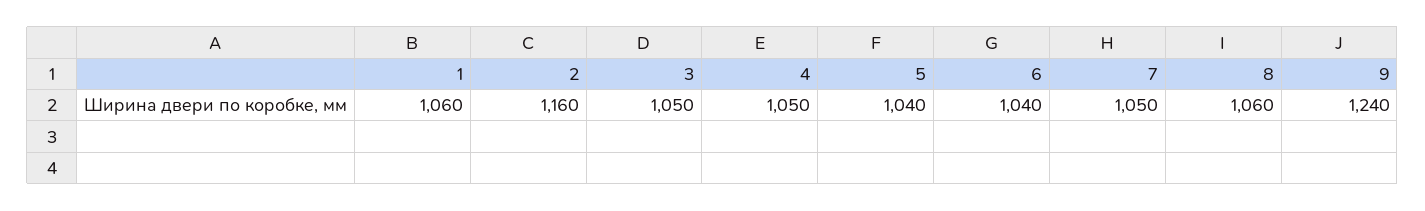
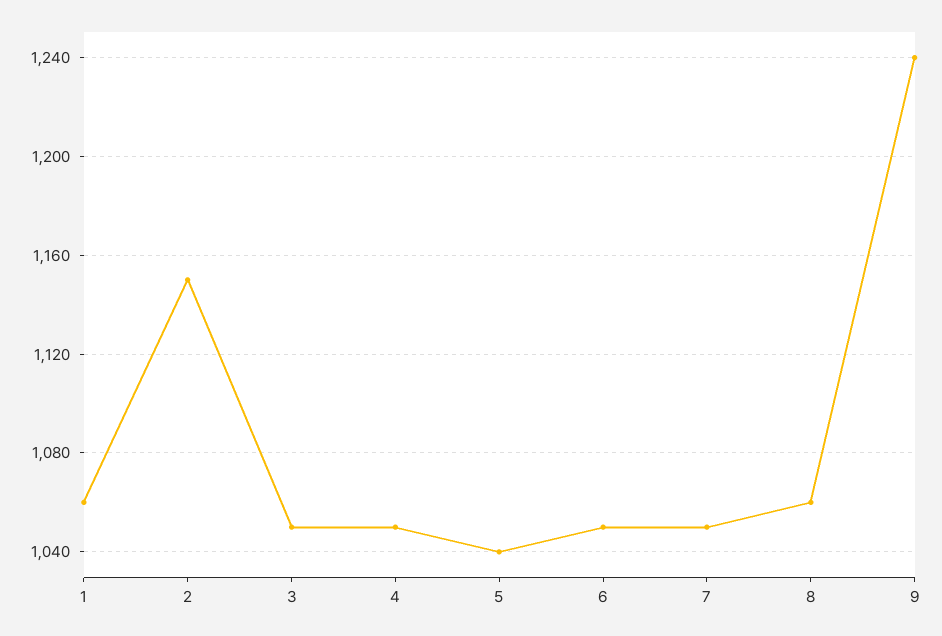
  {
    "1": 1060,
-   "2": 1160,
+   "2": 1150,
    "3": 1050,
    "4": 1050,
    "5": 1040,
-   "6": 1040,
+   "6": 1050,
    "7": 1050,
    "8": 1060,
    "9": 1240
  }

